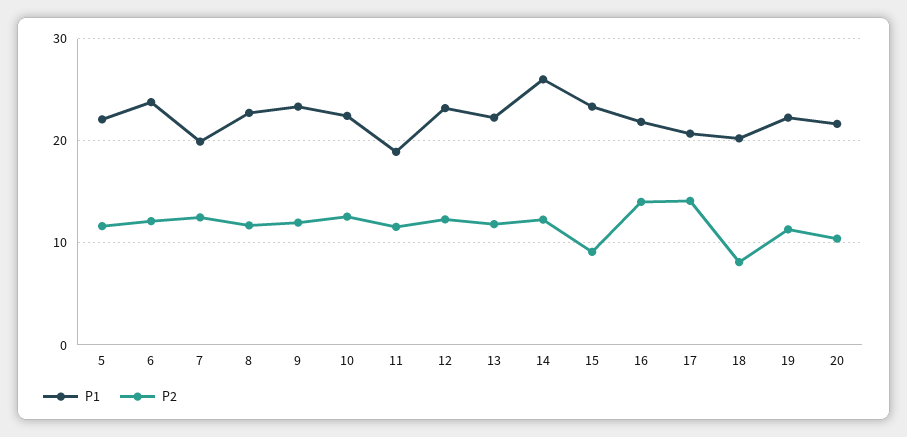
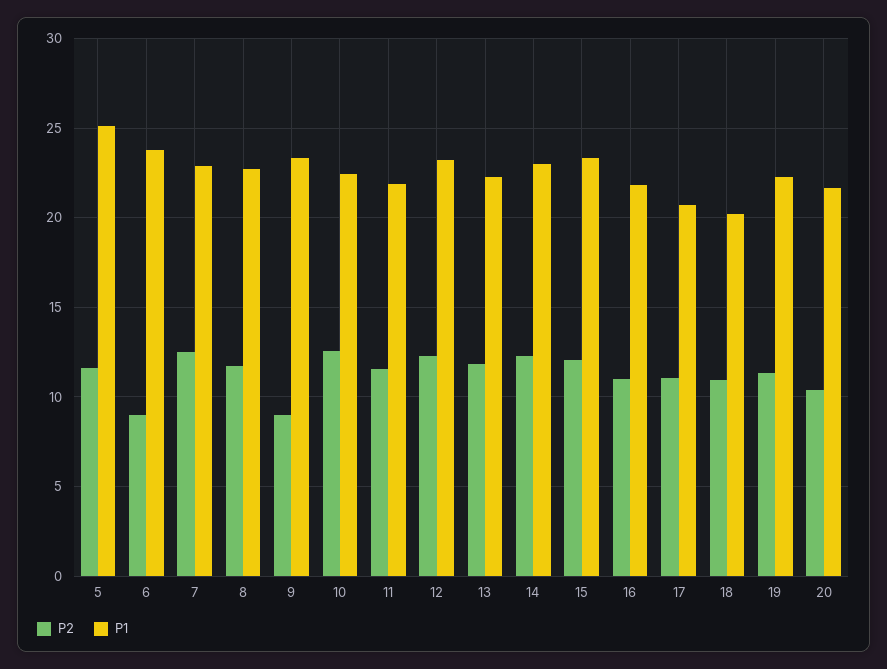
  {
    "P1": {
-     "5": 22,
+     "5": 25,
      "6": 24,
-     "7": 20,
+     "7": 23,
      "8": 22.5,
      "9": 23.5,
      "10": 22.5,
-     "11": 19,
+     "11": 22,
      "12": 23,
      "13": 22.5,
-     "14": 26,
+     "14": 23,
      "15": 23.5,
      "16": 22,
      "17": 20.5,
      "18": 20,
      "19": 22.5,
      "20": 21.5
    },
    "P2": {
      "5": 11.5,
-     "6": 12,
+     "6": 9,
      "7": 12.5,
      "8": 11.5,
-     "9": 12,
+     "9": 9,
      "10": 12.5,
      "11": 11.5,
      "12": 12.5,
      "13": 12,
      "14": 12.5,
-     "15": 9,
+     "15": 12,
-     "16": 14,
+     "16": 11,
-     "17": 14,
+     "17": 11,
-     "18": 8,
+     "18": 11,
      "19": 11.5,
      "20": 10.5
    }
  }

